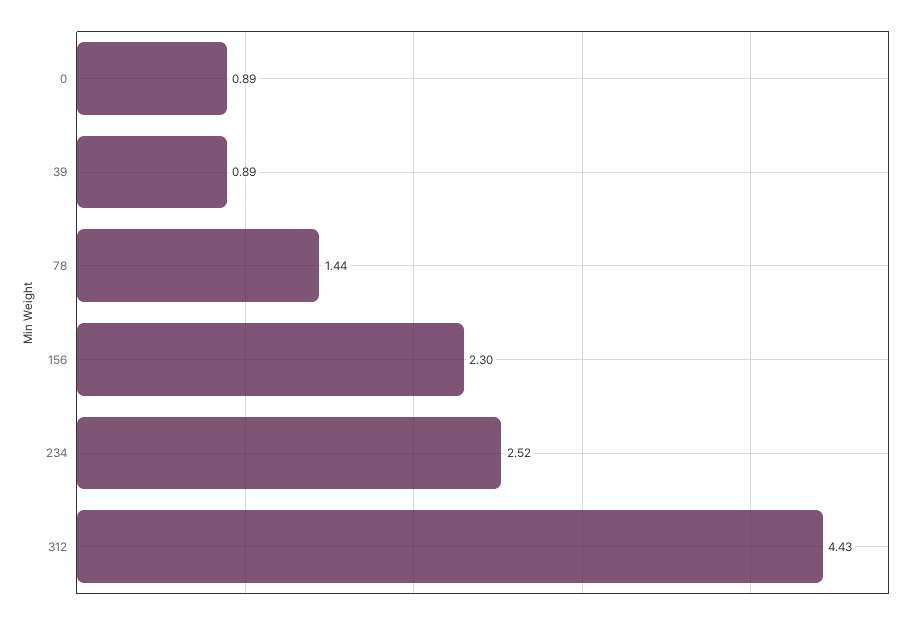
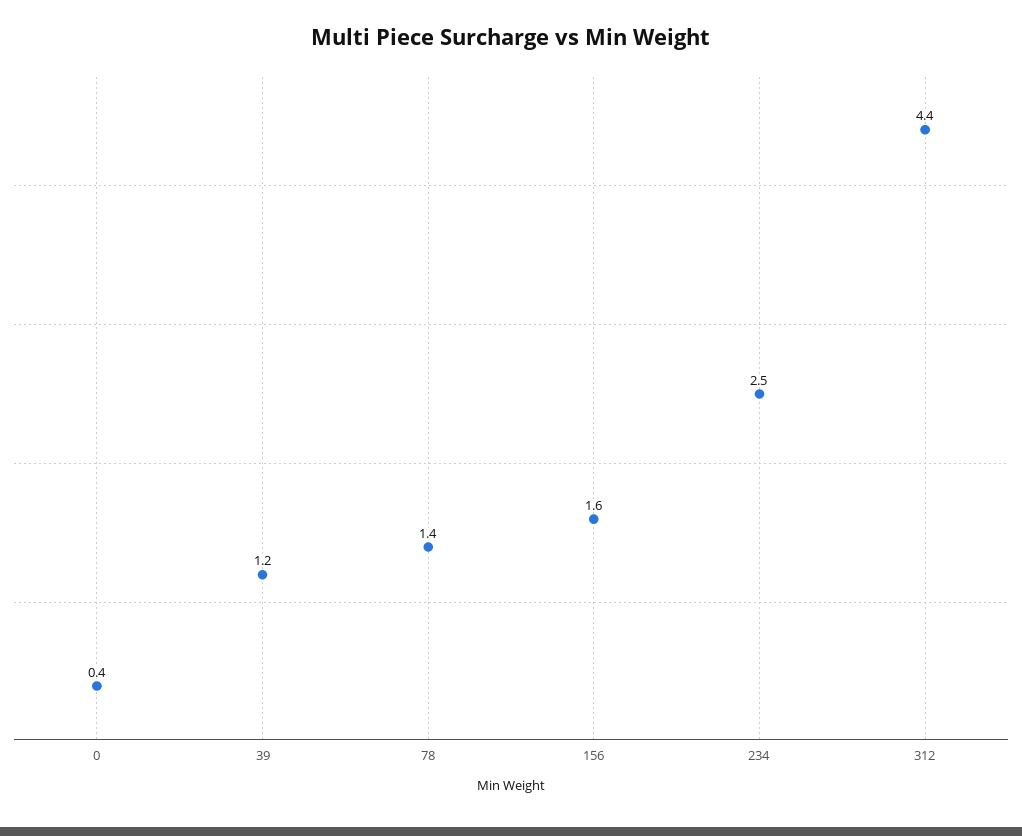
  {
-   "0": 0.89,
+   "0": 0.4,
-   "39": 0.89,
+   "39": 1.2,
    "78": 1.44,
-   "156": 2.3,
+   "156": 1.6,
    "234": 2.52,
    "312": 4.43
  }

